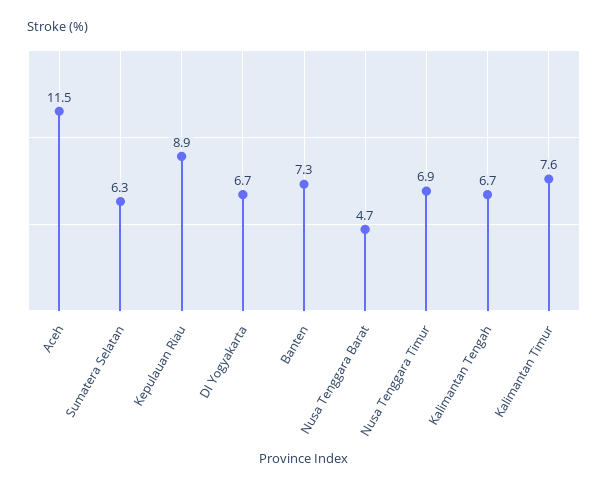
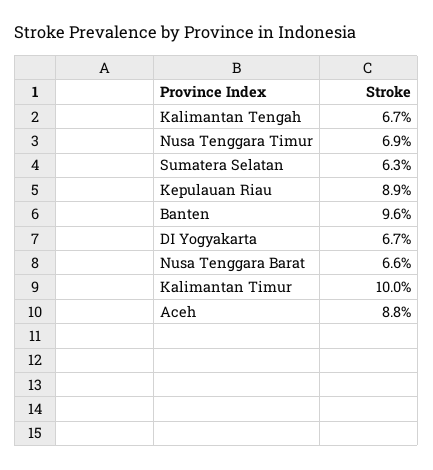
  {
-   "Aceh": 11.5,
+   "Aceh": 8.8,
    "Sumatera Selatan": 6.3,
    "Kepulauan Riau": 8.9,
    "DI Yogyakarta": 6.7,
-   "Banten": 7.3,
+   "Banten": 9.6,
-   "Nusa Tenggara Barat": 4.7,
+   "Nusa Tenggara Barat": 6.6,
    "Nusa Tenggara Timur": 6.9,
    "Kalimantan Tengah": 6.7,
-   "Kalimantan Timur": 7.6
+   "Kalimantan Timur": 10
  }

